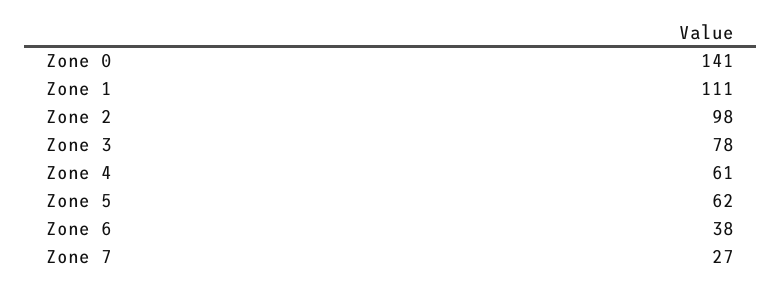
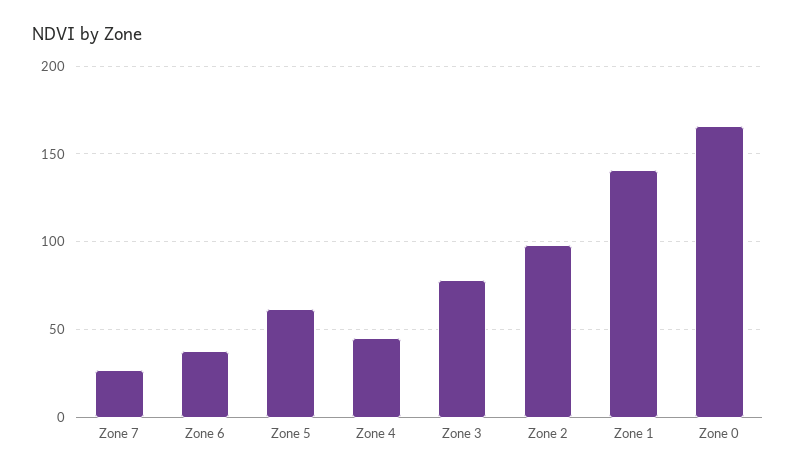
  {
-   "Zone 0": 141,
+   "Zone 0": 165,
-   "Zone 1": 111,
+   "Zone 1": 140,
    "Zone 2": 98,
    "Zone 3": 78,
-   "Zone 4": 61,
+   "Zone 4": 45,
    "Zone 5": 62,
    "Zone 6": 38,
    "Zone 7": 27
  }

